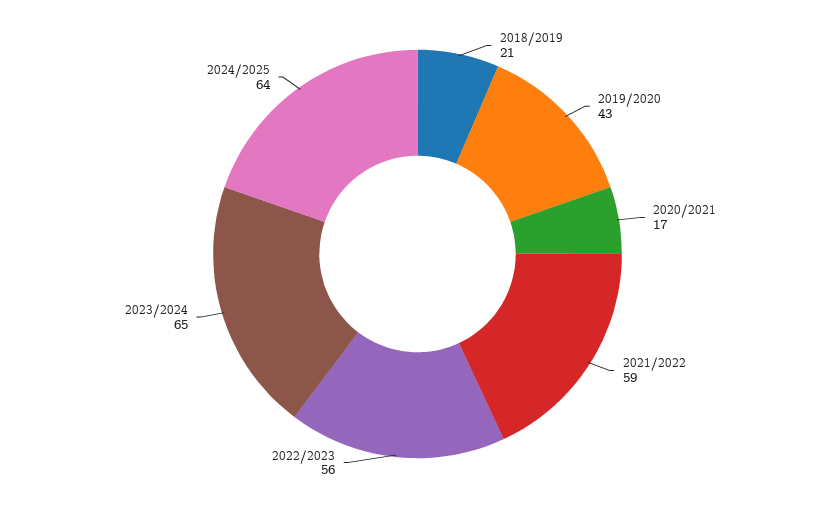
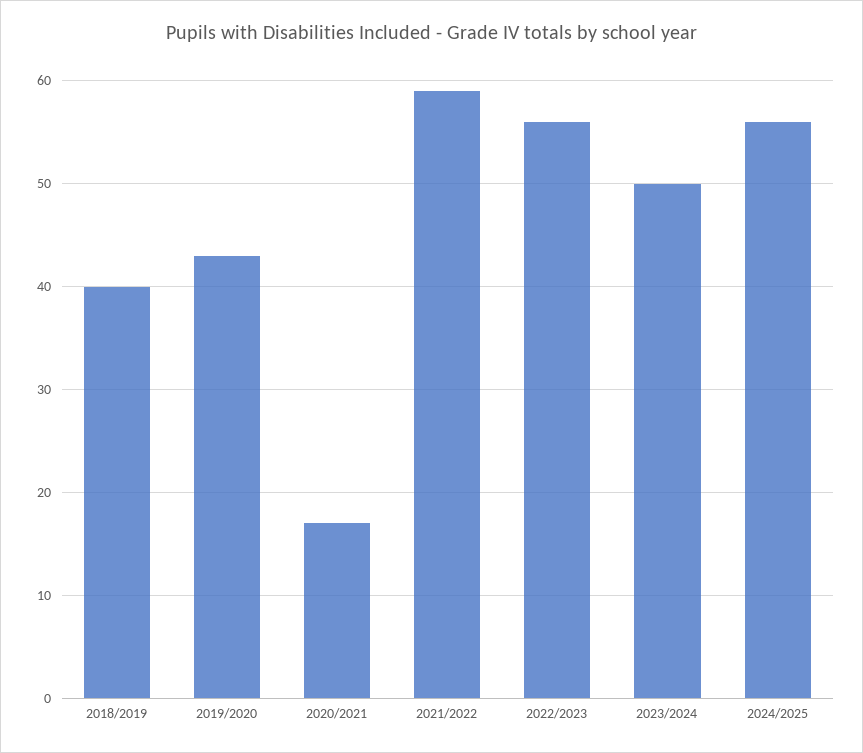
  {
-   "2018/2019": 21,
+   "2018/2019": 40,
    "2019/2020": 43,
    "2020/2021": 17,
    "2021/2022": 59,
    "2022/2023": 56,
-   "2023/2024": 65,
+   "2023/2024": 50,
-   "2024/2025": 64
+   "2024/2025": 56
  }

